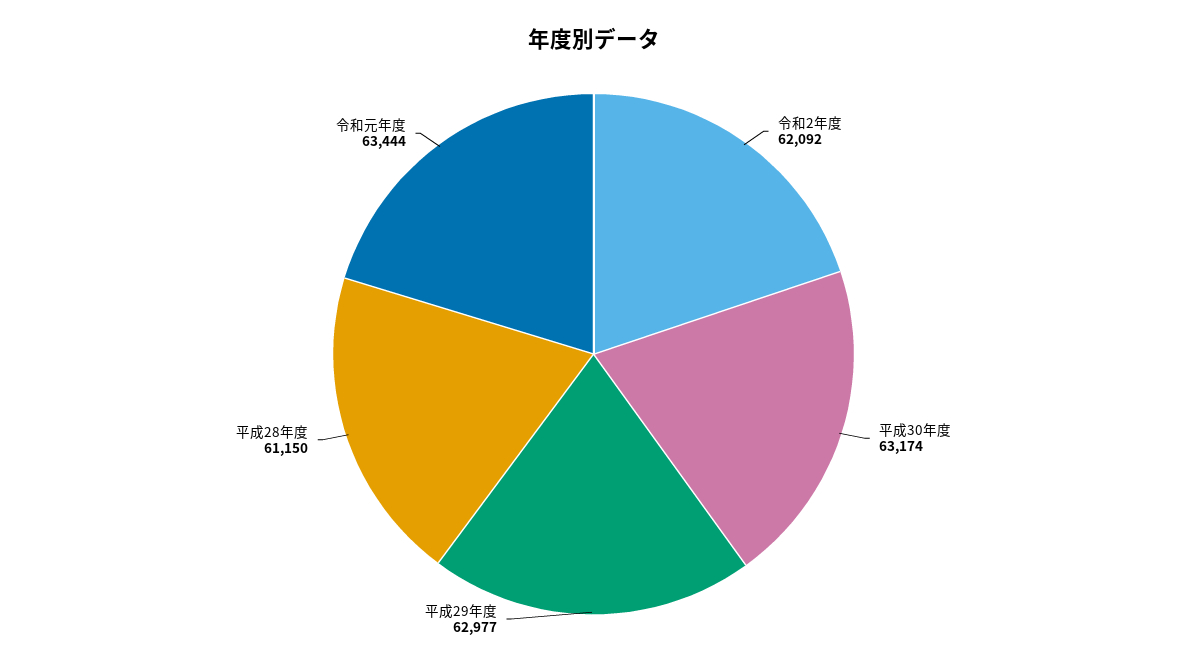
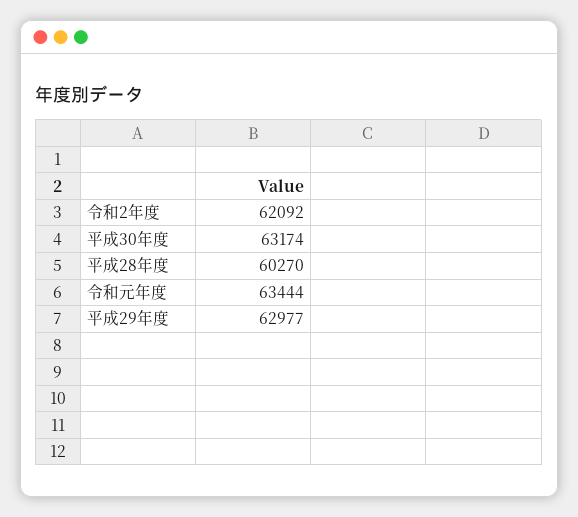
  {
    "令和2年度": 62092,
    "平成30年度": 63174,
    "平成29年度": 62977,
-   "平成28年度": 61150,
+   "平成28年度": 60270,
    "令和元年度": 63444
  }

